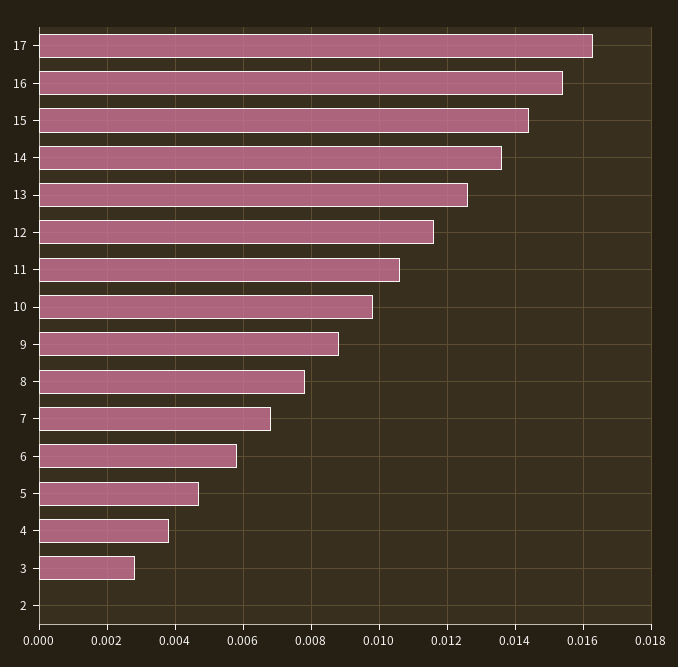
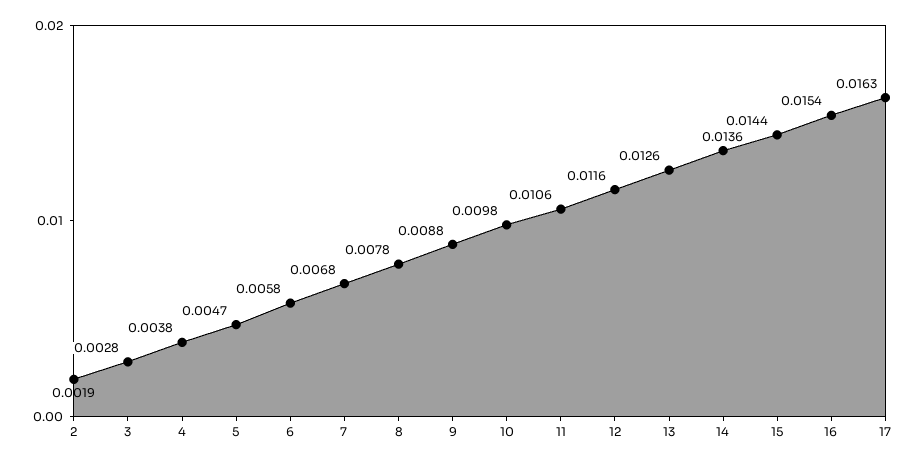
  {
    "17": 0.0163,
    "16": 0.0154,
    "15": 0.0144,
    "14": 0.0136,
    "13": 0.0126,
    "12": 0.0116,
    "11": 0.0106,
    "10": 0.0098,
    "9": 0.0088,
    "8": 0.0078,
    "7": 0.0068,
    "6": 0.0058,
    "5": 0.0047,
    "4": 0.0038,
    "3": 0.0028,
-   "2": 0
+   "2": 0.0019
  }

